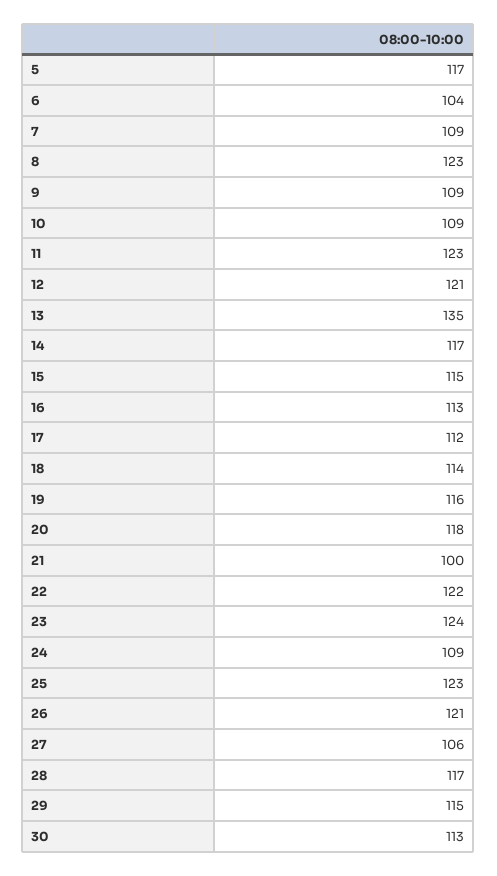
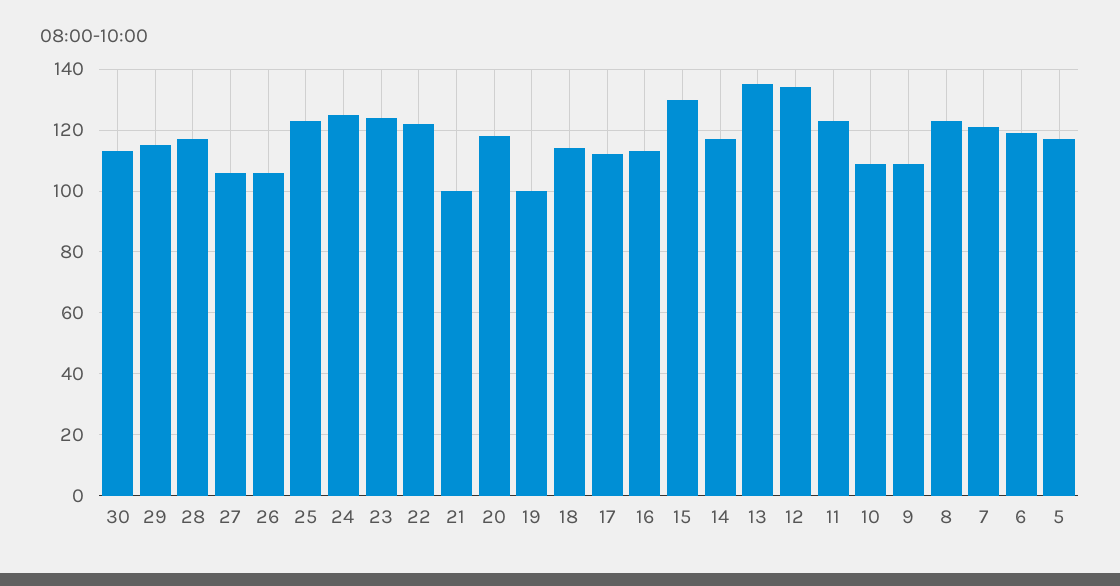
  {
    "5": 117,
-   "6": 104,
+   "6": 120,
-   "7": 109,
+   "7": 120,
    "8": 123,
    "9": 109,
    "10": 109,
    "11": 123,
-   "12": 121,
+   "12": 135,
    "13": 135,
    "14": 117,
-   "15": 115,
+   "15": 130,
    "16": 113,
    "17": 112,
    "18": 114,
-   "19": 116,
+   "19": 100,
    "20": 118,
    "21": 100,
    "22": 122,
    "23": 124,
-   "24": 109,
+   "24": 125,
    "25": 123,
-   "26": 121,
+   "26": 105,
    "27": 106,
    "28": 117,
    "29": 115,
    "30": 113
  }

